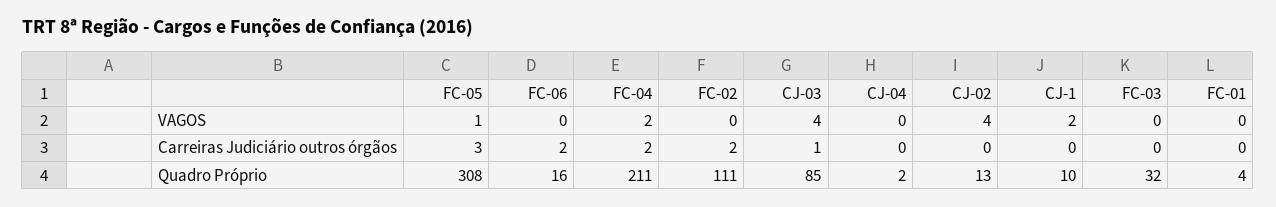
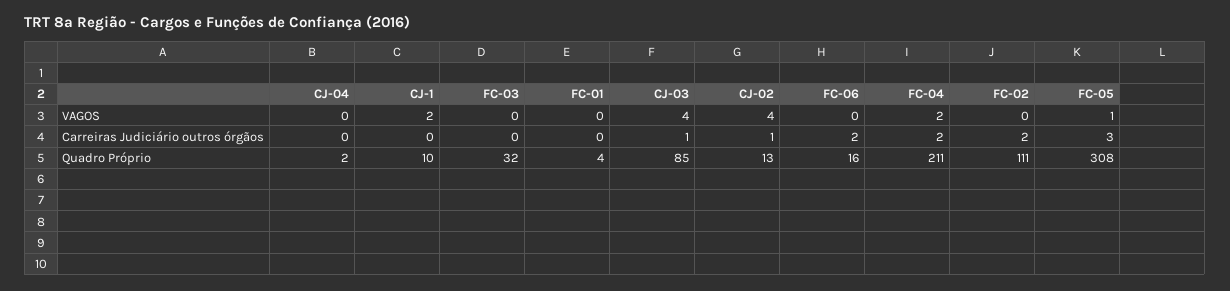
  {
    "FC-05": {
      "VAGOS": 1,
      "Carreiras Judiciário outros órgãos": 3,
      "Quadro Próprio": 308
    },
    "FC-06": {
      "VAGOS": 0,
      "Carreiras Judiciário outros órgãos": 2,
      "Quadro Próprio": 16
    },
    "FC-04": {
      "VAGOS": 2,
      "Carreiras Judiciário outros órgãos": 2,
      "Quadro Próprio": 211
    },
    "FC-02": {
      "VAGOS": 0,
      "Carreiras Judiciário outros órgãos": 2,
      "Quadro Próprio": 111
    },
    "CJ-03": {
      "VAGOS": 4,
      "Carreiras Judiciário outros órgãos": 1,
      "Quadro Próprio": 85
    },
    "CJ-04": {
      "VAGOS": 0,
      "Carreiras Judiciário outros órgãos": 0,
      "Quadro Próprio": 2
    },
    "CJ-02": {
      "VAGOS": 4,
-     "Carreiras Judiciário outros órgãos": 0,
+     "Carreiras Judiciário outros órgãos": 1,
      "Quadro Próprio": 13
    },
    "CJ-1": {
      "VAGOS": 2,
      "Carreiras Judiciário outros órgãos": 0,
      "Quadro Próprio": 10
    },
    "FC-03": {
      "VAGOS": 0,
      "Carreiras Judiciário outros órgãos": 0,
      "Quadro Próprio": 32
    },
    "FC-01": {
      "VAGOS": 0,
      "Carreiras Judiciário outros órgãos": 0,
      "Quadro Próprio": 4
    }
  }

